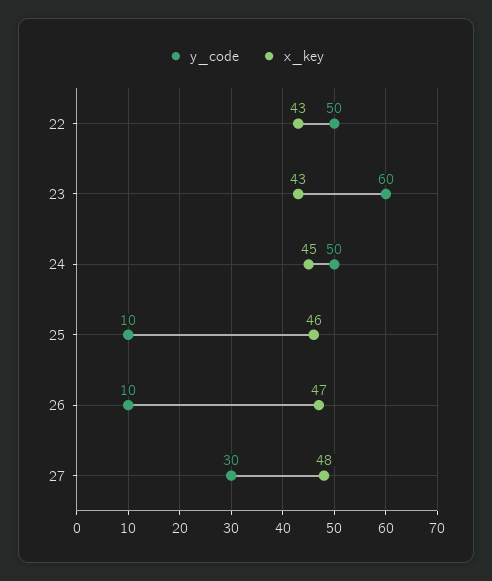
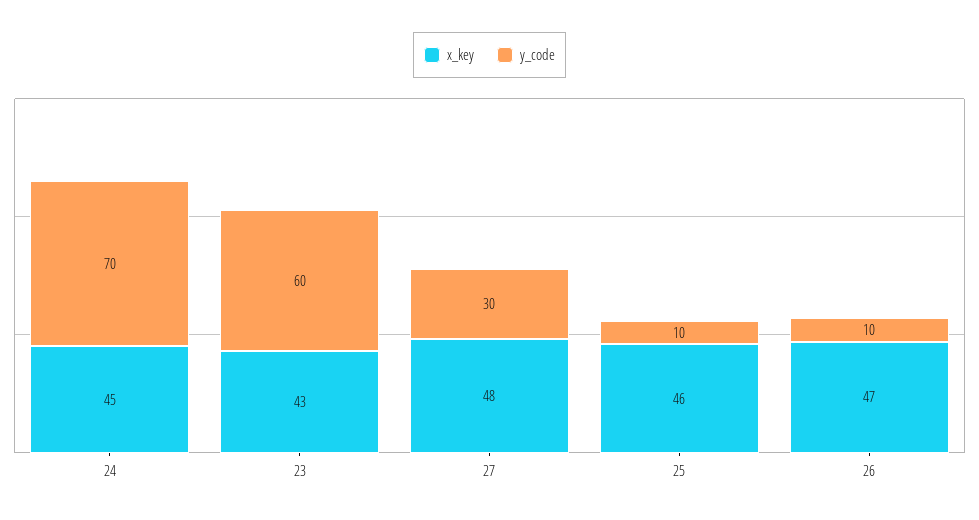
  {
    "y_code": {
-     "22": 50,
      "23": 60,
-     "24": 50,
+     "24": 70,
      "25": 10,
      "26": 10,
      "27": 30
    },
    "x_key": {
-     "22": 43,
      "23": 43,
      "24": 45,
      "25": 46,
      "26": 47,
      "27": 48
    }
  }

